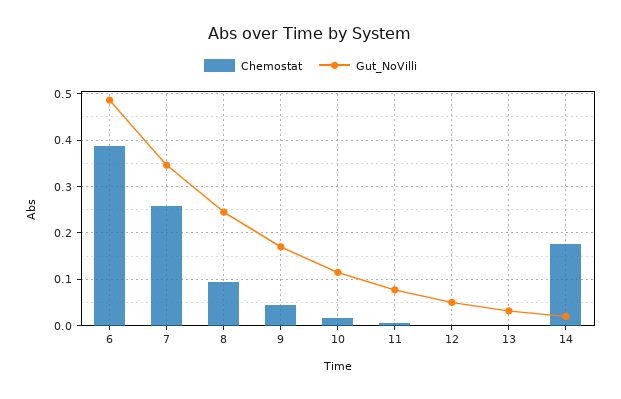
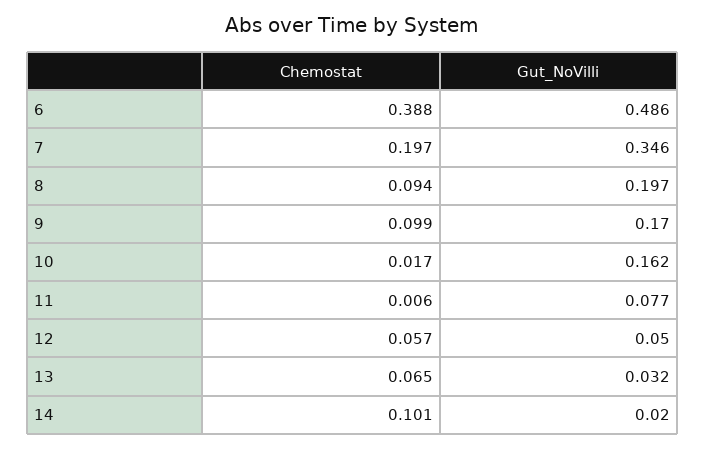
  {
    "Chemostat": {
      "6": 0.388,
-     "7": 0.26,
+     "7": 0.197,
      "8": 0.094,
-     "9": 0.04,
+     "9": 0.099,
      "10": 0.017,
      "11": 0.006,
-     "12": 0,
+     "12": 0.057,
-     "13": 0,
+     "13": 0.065,
-     "14": 0.18
+     "14": 0.101
    },
    "Gut_NoVilli": {
      "6": 0.486,
      "7": 0.346,
-     "8": 0.24,
+     "8": 0.197,
      "9": 0.17,
-     "10": 0.12,
+     "10": 0.162,
      "11": 0.077,
      "12": 0.05,
      "13": 0.032,
      "14": 0.02
    }
  }

